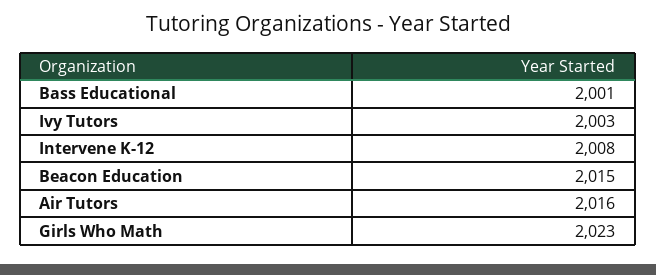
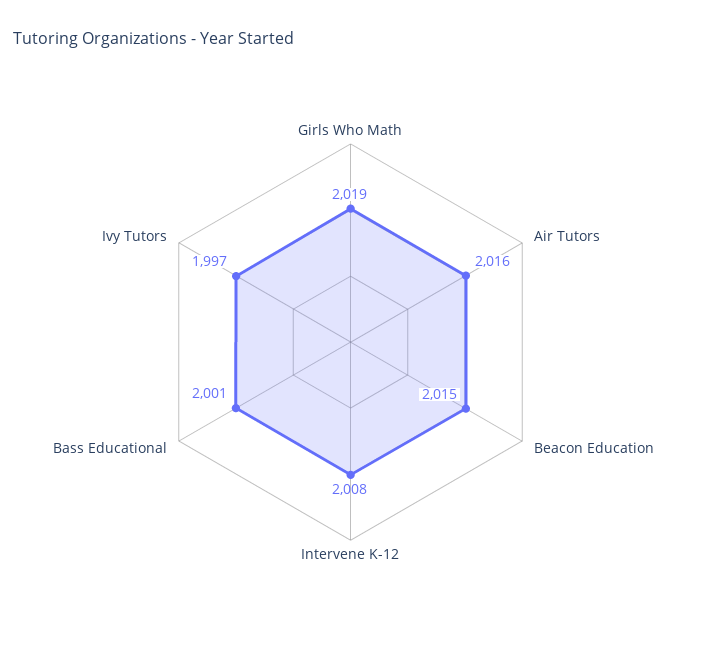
  {
    "Bass Educational": 2001,
-   "Ivy Tutors": 2003,
+   "Ivy Tutors": 1997,
    "Intervene K-12": 2008,
    "Beacon Education": 2015,
    "Air Tutors": 2016,
-   "Girls Who Math": 2023
+   "Girls Who Math": 2019
  }

